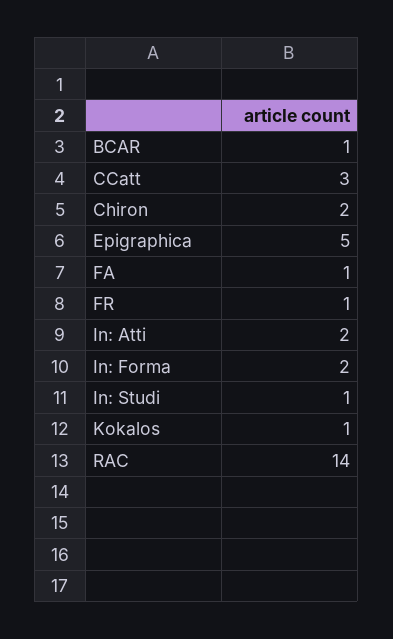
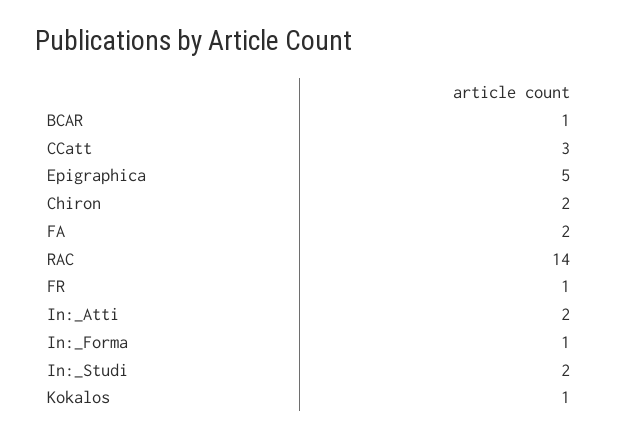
  {
    "BCAR": 1,
    "CCatt": 3,
    "Chiron": 2,
    "Epigraphica": 5,
-   "FA": 1,
+   "FA": 2,
    "FR": 1,
    "In: Atti": 2,
-   "In: Forma": 2,
+   "In: Forma": 1,
-   "In: Studi": 1,
+   "In: Studi": 2,
    "Kokalos": 1,
    "RAC": 14
  }

